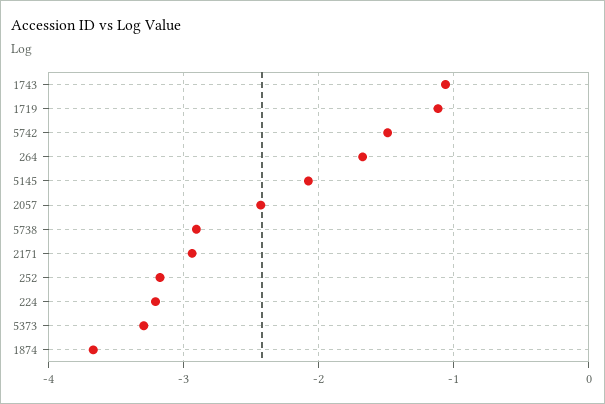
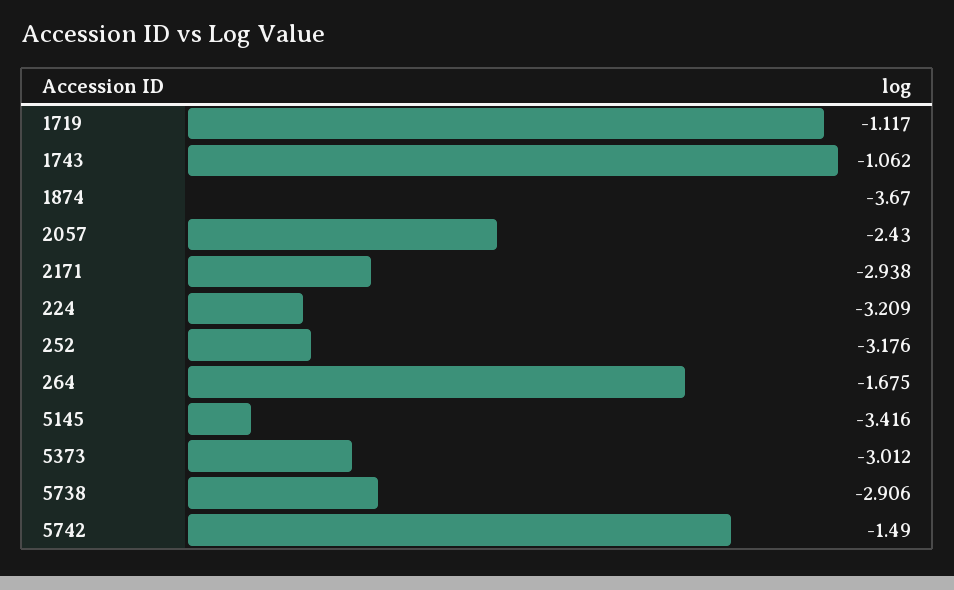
  {
    "1743": -1.062,
    "1719": -1.117,
    "5742": -1.49,
    "264": -1.675,
-   "5145": -2.1,
+   "5145": -3.416,
    "2057": -2.43,
    "5738": -2.906,
    "2171": -2.938,
    "252": -3.176,
    "224": -3.209,
-   "5373": -3.3,
+   "5373": -3.012,
    "1874": -3.67
  }

